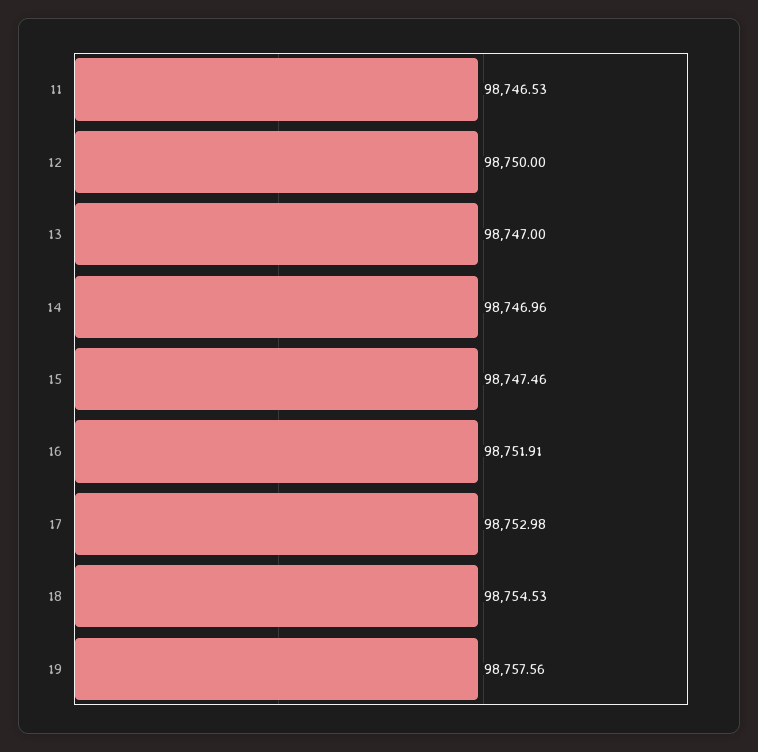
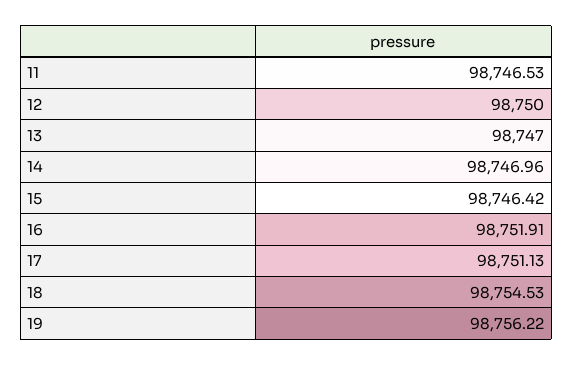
  {
    "11": 98746.53,
    "12": 98750,
    "13": 98747,
    "14": 98746.96,
-   "15": 98747.46,
+   "15": 98746.42,
    "16": 98751.91,
-   "17": 98752.98,
+   "17": 98751.13,
    "18": 98754.53,
-   "19": 98757.56
+   "19": 98756.22
  }

